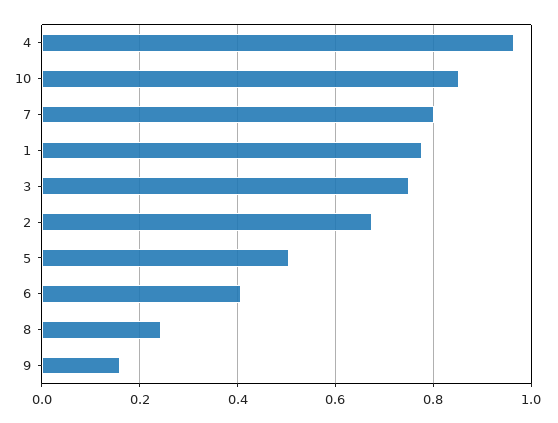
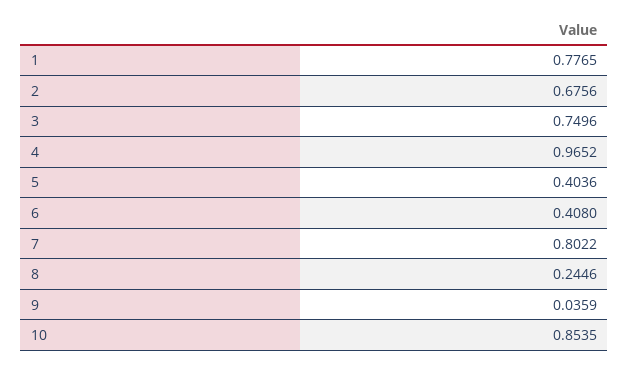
  {
    "4": 0.9652,
    "10": 0.8535,
    "7": 0.8022,
    "1": 0.7765,
    "3": 0.7496,
    "2": 0.6756,
-   "5": 0.5,
+   "5": 0.4036,
    "6": 0.408,
    "8": 0.2446,
-   "9": 0.16
+   "9": 0.0359
  }

